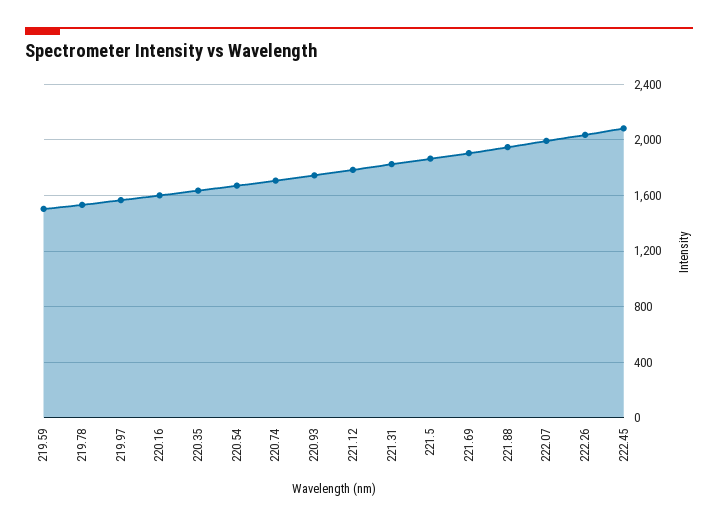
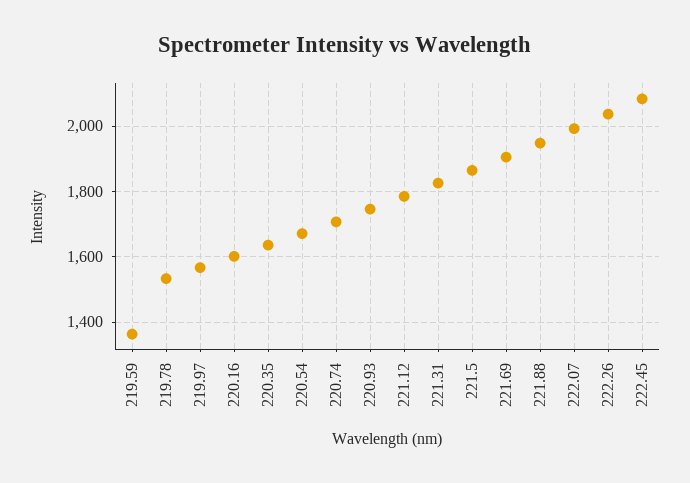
  {
-   "219.59": 1500,
+   "219.59": 1360,
    "219.78": 1540,
    "219.97": 1560,
    "220.16": 1600,
    "220.35": 1640,
    "220.54": 1680,
    "220.74": 1700,
    "220.93": 1740,
    "221.12": 1780,
    "221.31": 1820,
    "221.5": 1860,
    "221.69": 1900,
    "221.88": 1940,
    "222.07": 2000,
    "222.26": 2040,
    "222.45": 2080
  }

